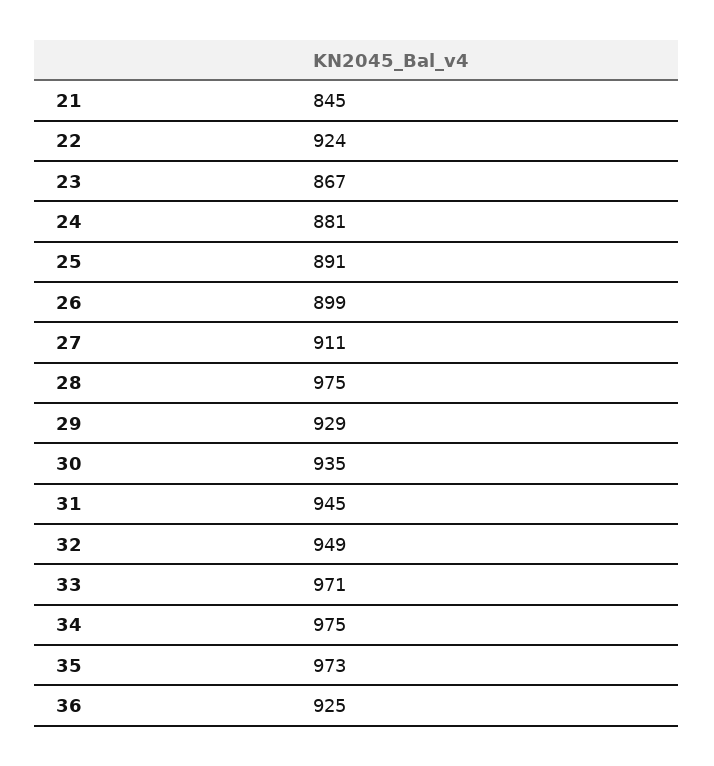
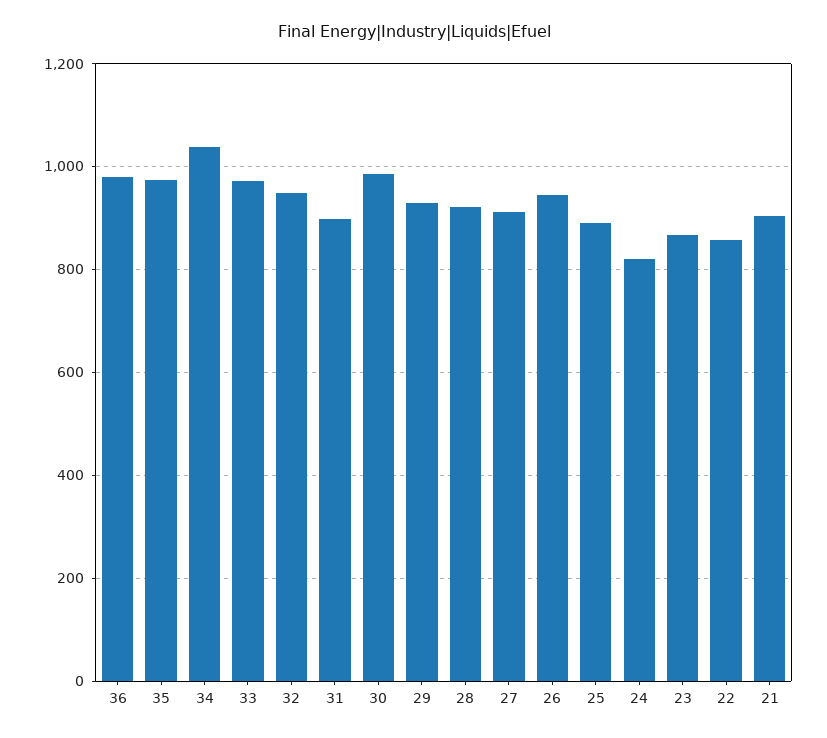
  {
-   "21": 845,
+   "21": 900,
-   "22": 924,
+   "22": 860,
    "23": 867,
-   "24": 881,
+   "24": 820,
    "25": 891,
-   "26": 899,
+   "26": 940,
    "27": 911,
-   "28": 975,
+   "28": 920,
    "29": 929,
-   "30": 935,
+   "30": 980,
-   "31": 945,
+   "31": 900,
    "32": 949,
    "33": 971,
-   "34": 975,
+   "34": 1040,
    "35": 973,
-   "36": 925
+   "36": 980
  }

